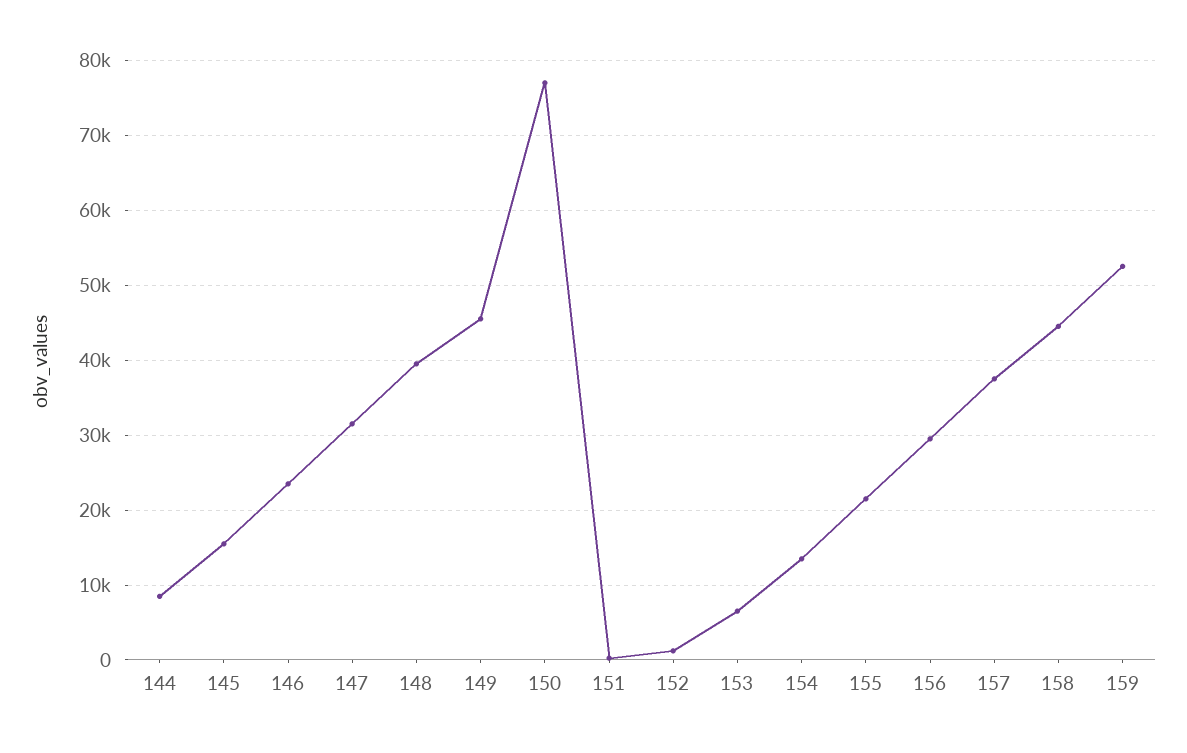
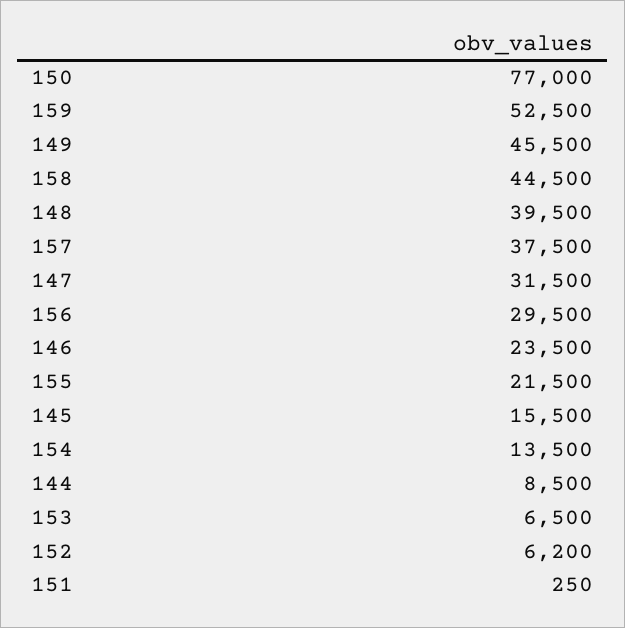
  {
    "144": 8500,
    "145": 15500,
    "146": 23500,
    "147": 31500,
    "148": 39500,
    "149": 45500,
    "150": 77000,
    "151": 250,
-   "152": 1000,
+   "152": 6200,
    "153": 6500,
    "154": 13500,
    "155": 21500,
    "156": 29500,
    "157": 37500,
    "158": 44500,
    "159": 52500
  }

